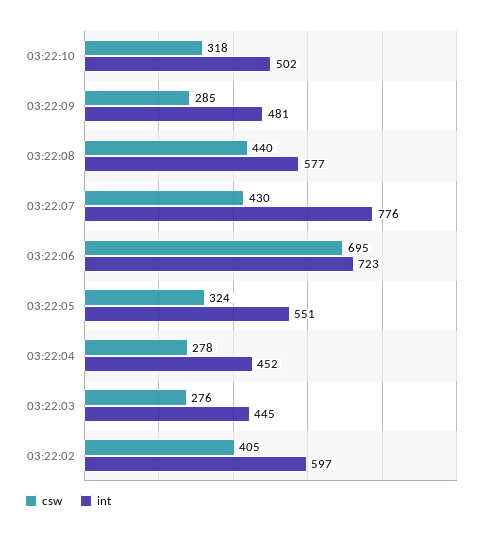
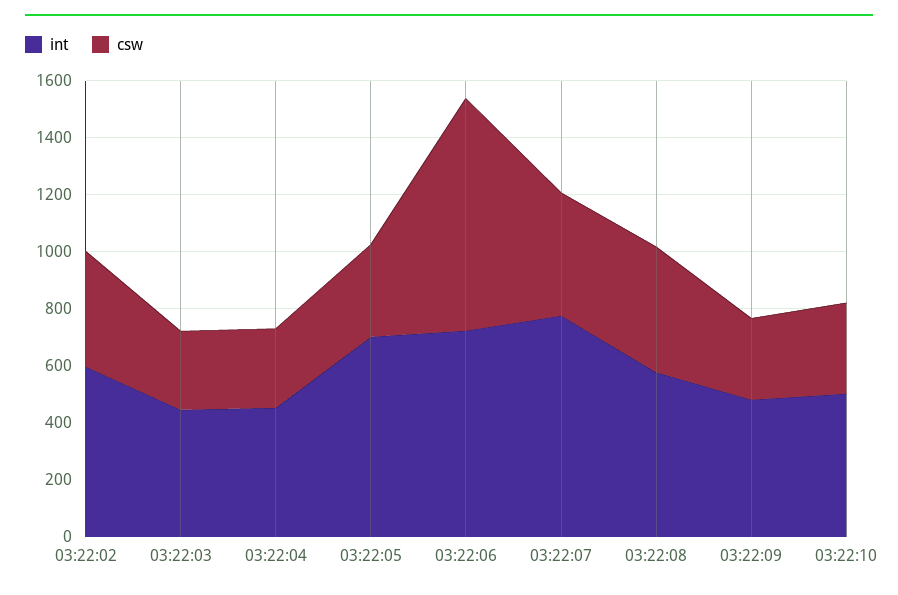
  {
    "csw": {
      "03:22:10": 318,
      "03:22:09": 285,
      "03:22:08": 440,
      "03:22:07": 430,
-     "03:22:06": 695,
+     "03:22:06": 800,
      "03:22:05": 324,
      "03:22:04": 278,
      "03:22:03": 276,
      "03:22:02": 405
    },
    "int": {
      "03:22:10": 502,
      "03:22:09": 481,
      "03:22:08": 577,
      "03:22:07": 776,
      "03:22:06": 723,
-     "03:22:05": 551,
+     "03:22:05": 700,
      "03:22:04": 452,
      "03:22:03": 445,
      "03:22:02": 597
    }
  }

